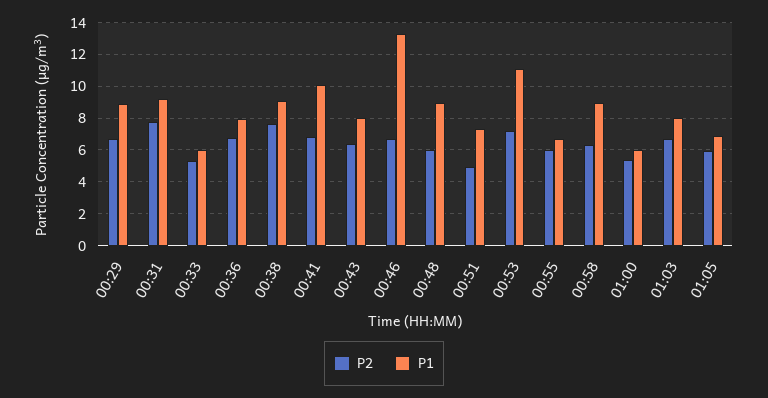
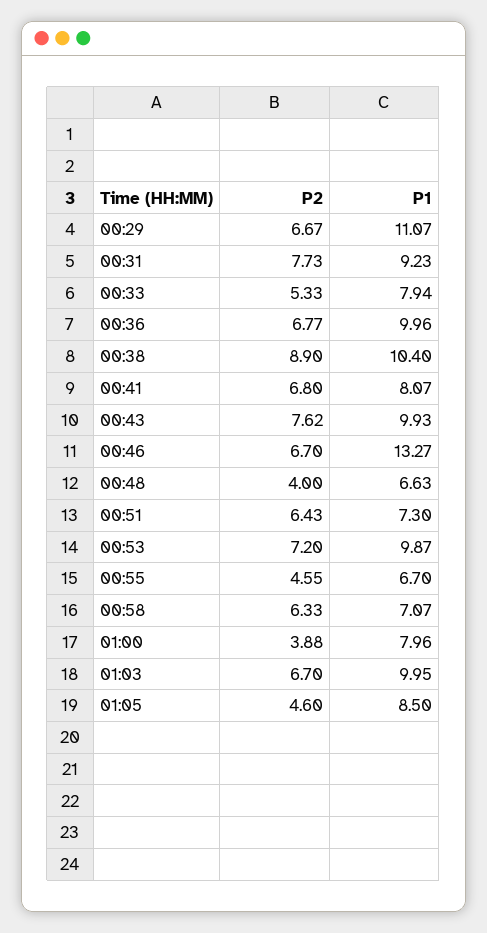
  {
    "P2": {
      "00:29": 6.67,
      "00:31": 7.73,
      "00:33": 5.33,
      "00:36": 6.77,
-     "00:38": 7.5,
+     "00:38": 8.9,
      "00:41": 6.8,
-     "00:43": 6.5,
+     "00:43": 7.62,
      "00:46": 6.7,
-     "00:48": 6,
+     "00:48": 4,
-     "00:51": 5,
+     "00:51": 6.43,
      "00:53": 7.2,
-     "00:55": 6,
+     "00:55": 4.55,
      "00:58": 6.33,
-     "01:00": 5.5,
+     "01:00": 3.88,
      "01:03": 6.7,
-     "01:05": 6
+     "01:05": 4.6
    },
    "P1": {
-     "00:29": 9,
+     "00:29": 11.07,
      "00:31": 9.23,
-     "00:33": 6,
+     "00:33": 7.94,
-     "00:36": 8,
+     "00:36": 9.96,
-     "00:38": 9,
+     "00:38": 10.4,
-     "00:41": 10,
+     "00:41": 8.07,
-     "00:43": 8,
+     "00:43": 9.93,
      "00:46": 13.27,
-     "00:48": 9,
+     "00:48": 6.63,
      "00:51": 7.3,
-     "00:53": 11,
+     "00:53": 9.87,
      "00:55": 6.7,
-     "00:58": 9,
+     "00:58": 7.07,
-     "01:00": 6,
+     "01:00": 7.96,
-     "01:03": 8,
+     "01:03": 9.95,
-     "01:05": 7
+     "01:05": 8.5
    }
  }

